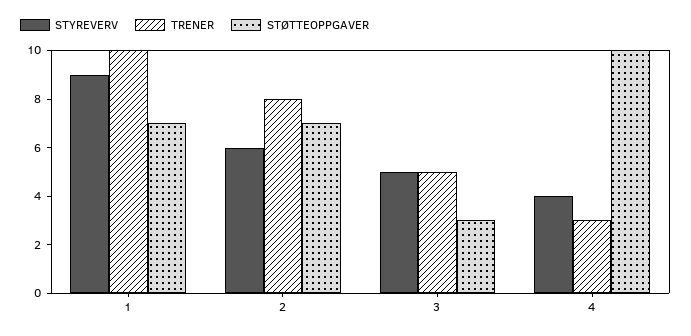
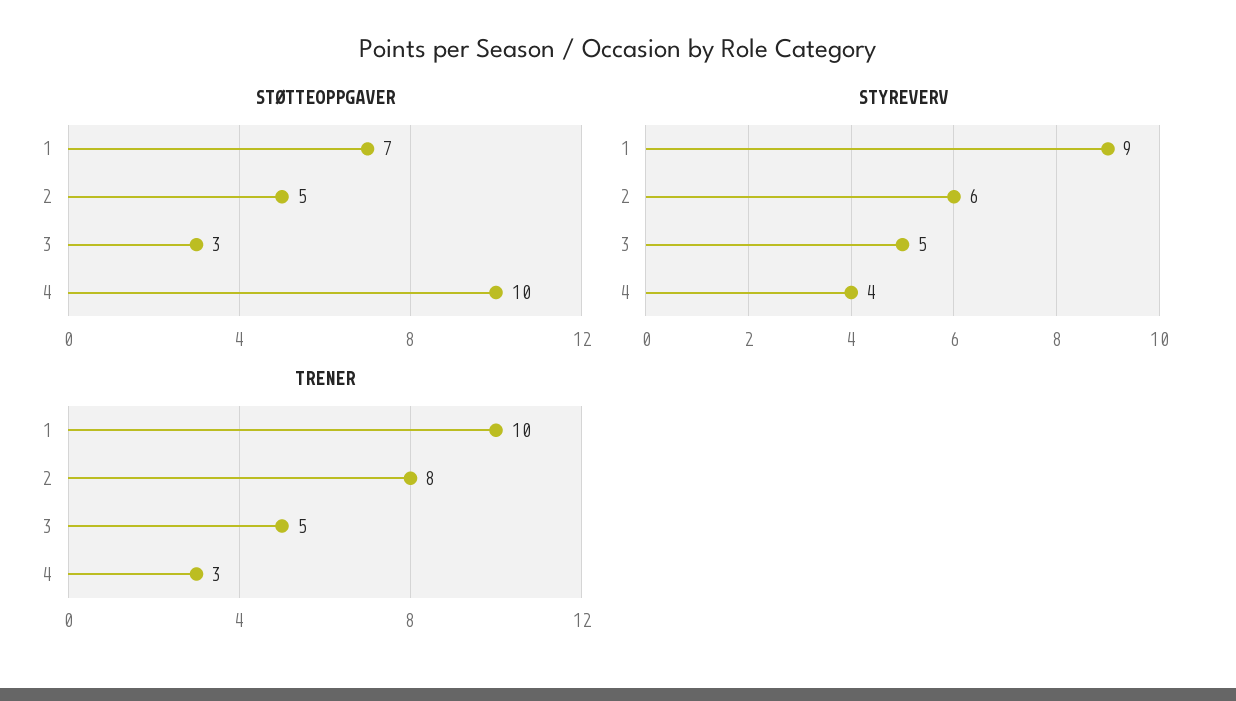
  {
    "STYREVERV": {
      "1": 9,
      "2": 6,
      "3": 5,
      "4": 4
    },
    "TRENER": {
      "1": 10,
      "2": 8,
      "3": 5,
      "4": 3
    },
    "STØTTEOPPGAVER": {
      "1": 7,
-     "2": 7,
+     "2": 5,
      "3": 3,
      "4": 10
    }
  }

